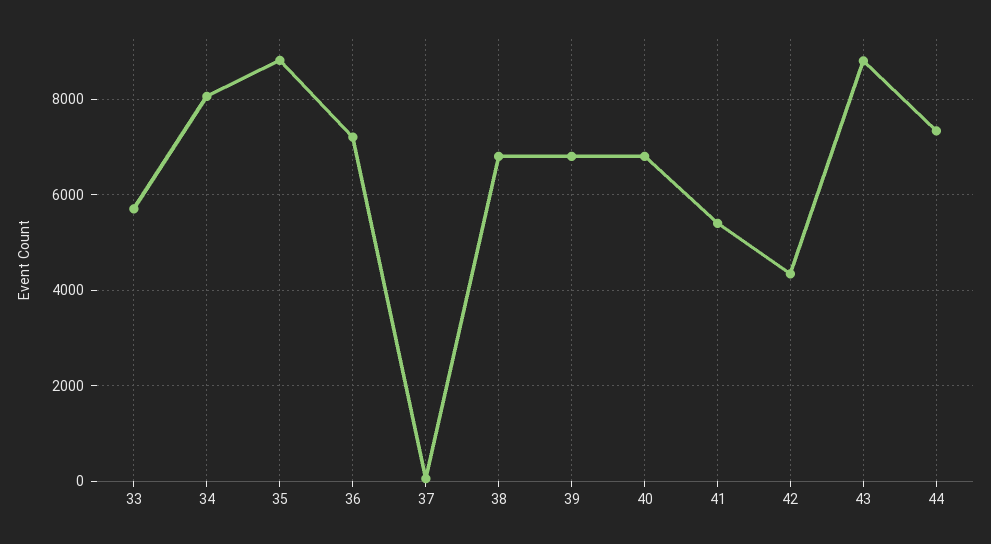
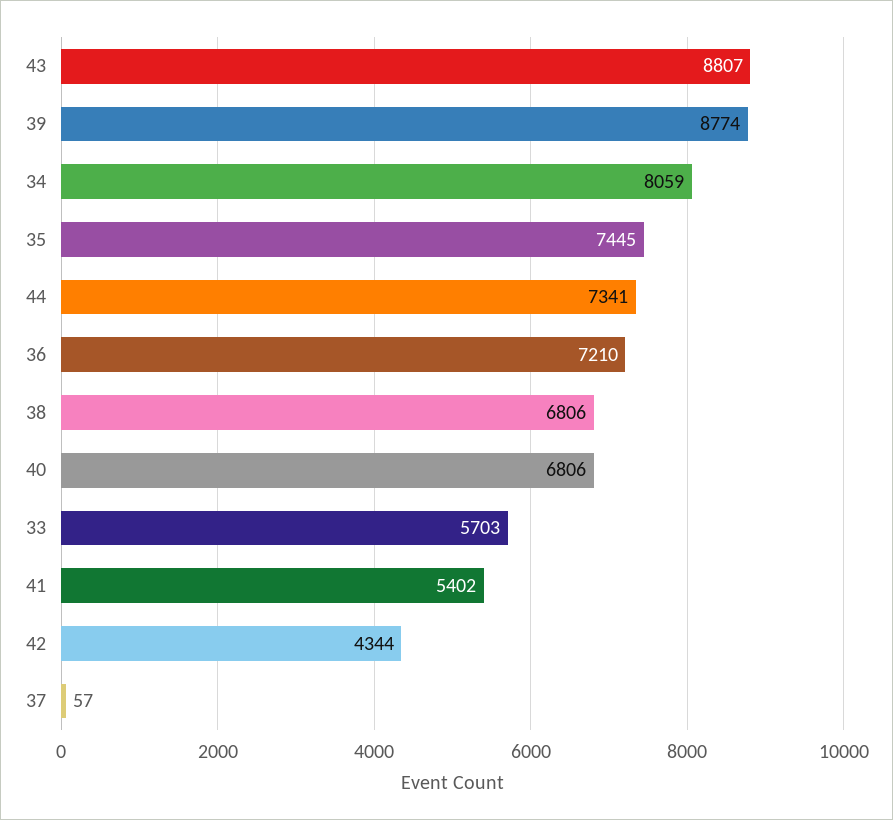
  {
    "33": 5703,
    "34": 8059,
-   "35": 8800,
+   "35": 7445,
    "36": 7210,
    "37": 57,
    "38": 6806,
-   "39": 6800,
+   "39": 8774,
    "40": 6806,
    "41": 5402,
    "42": 4344,
    "43": 8807,
    "44": 7341
  }

